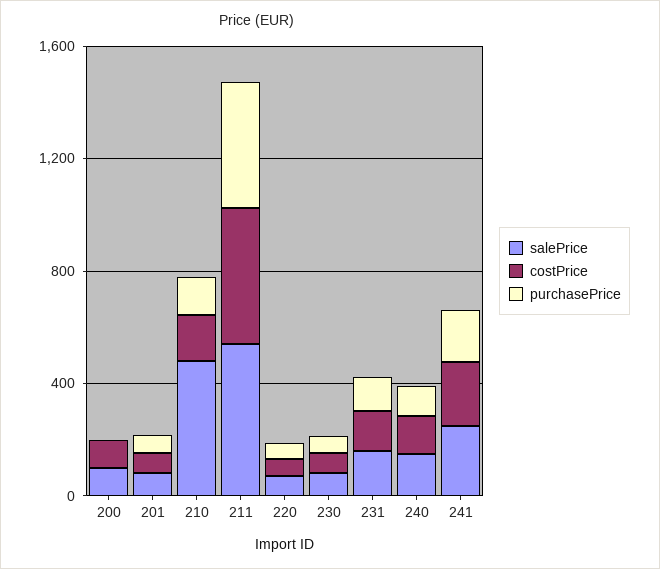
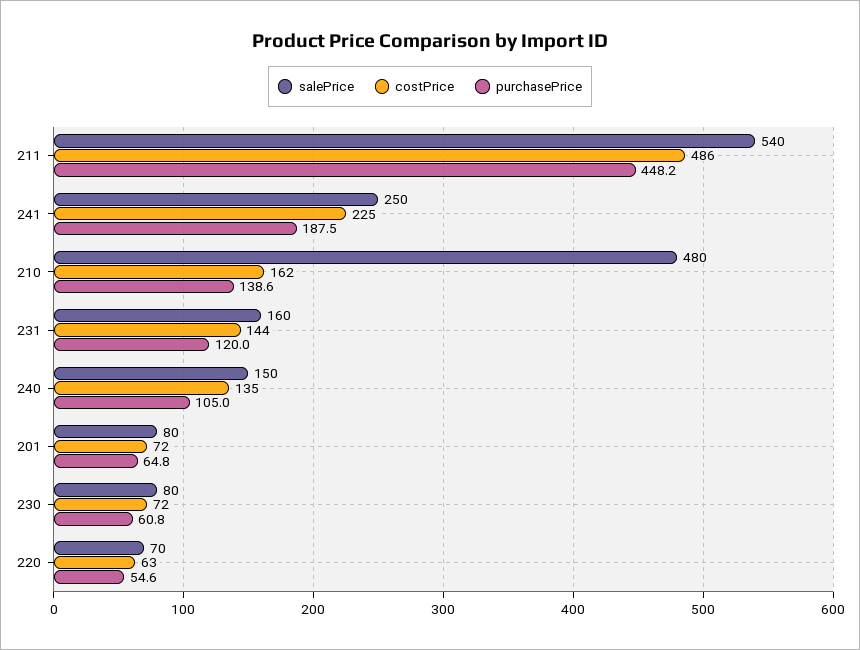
  {
    "salePrice": {
-     "200": 100,
      "201": 80,
      "210": 480,
      "211": 540,
      "220": 70,
      "230": 80,
      "231": 160,
      "240": 150,
      "241": 250
    },
    "costPrice": {
-     "200": 100,
      "201": 72,
      "210": 162,
      "211": 486,
      "220": 63,
      "230": 72,
      "231": 144,
      "240": 135,
      "241": 225
    },
    "purchasePrice": {
-     "200": 0,
      "201": 64.8,
      "210": 138.6,
      "211": 448.2,
      "220": 54.6,
      "230": 60.8,
      "231": 120,
      "240": 105,
      "241": 187.5
    }
  }

